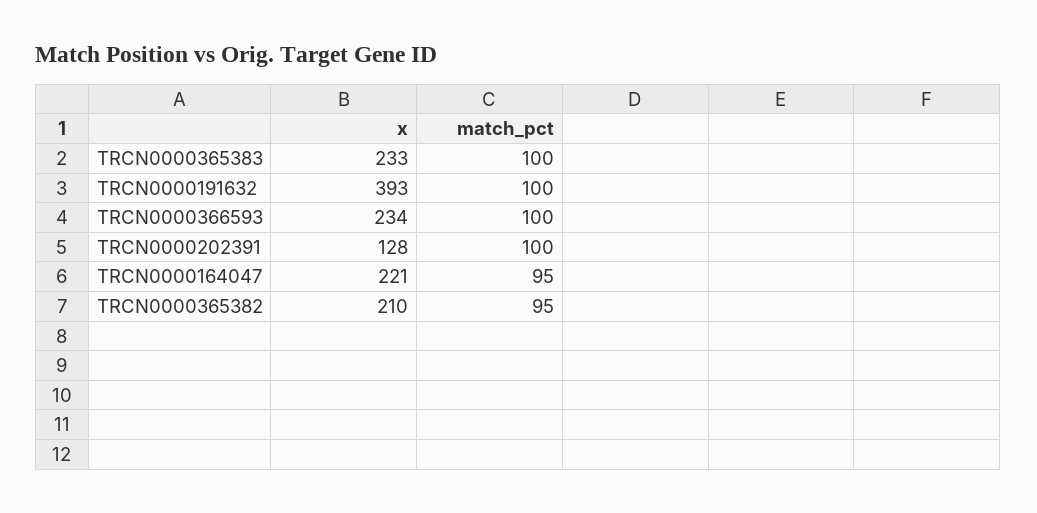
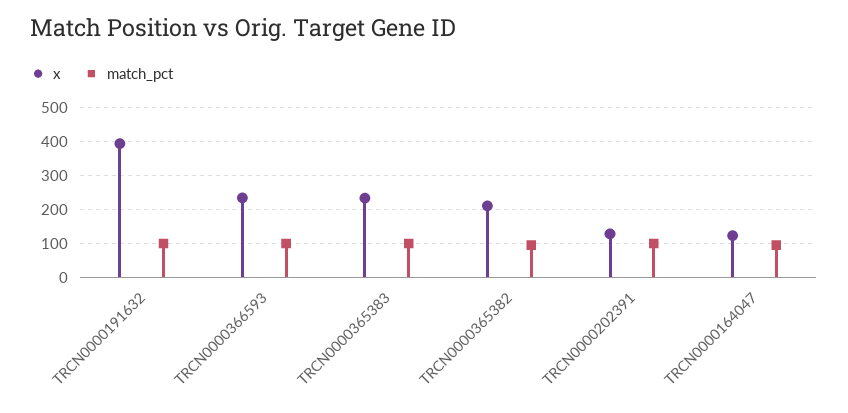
  {
    "x": {
      "TRCN0000365383": 233,
      "TRCN0000191632": 393,
      "TRCN0000366593": 234,
      "TRCN0000202391": 128,
-     "TRCN0000164047": 221,
+     "TRCN0000164047": 120,
      "TRCN0000365382": 210
    },
    "match_pct": {
      "TRCN0000365383": 100,
      "TRCN0000191632": 100,
      "TRCN0000366593": 100,
      "TRCN0000202391": 100,
      "TRCN0000164047": 95,
      "TRCN0000365382": 95
    }
  }

